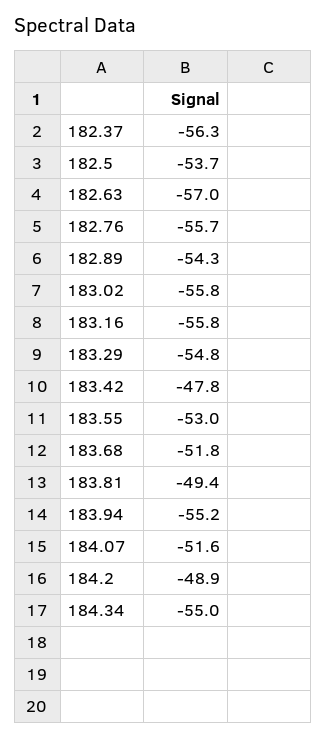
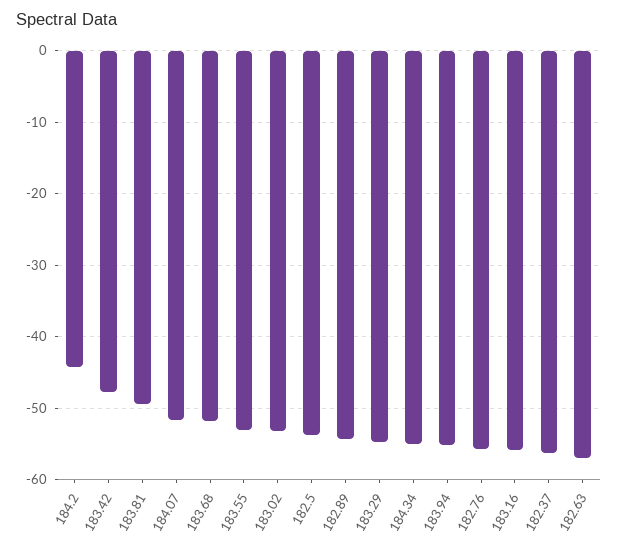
  {
    "182.37": -56.3,
    "182.5": -53.7,
    "182.63": -57,
    "182.76": -55.7,
    "182.89": -54.3,
-   "183.02": -55.8,
+   "183.02": -53,
    "183.16": -55.8,
    "183.29": -54.8,
    "183.42": -47.8,
    "183.55": -53,
    "183.68": -51.8,
    "183.81": -49.4,
    "183.94": -55.2,
    "184.07": -51.6,
-   "184.2": -48.9,
+   "184.2": -44,
    "184.34": -55
  }

